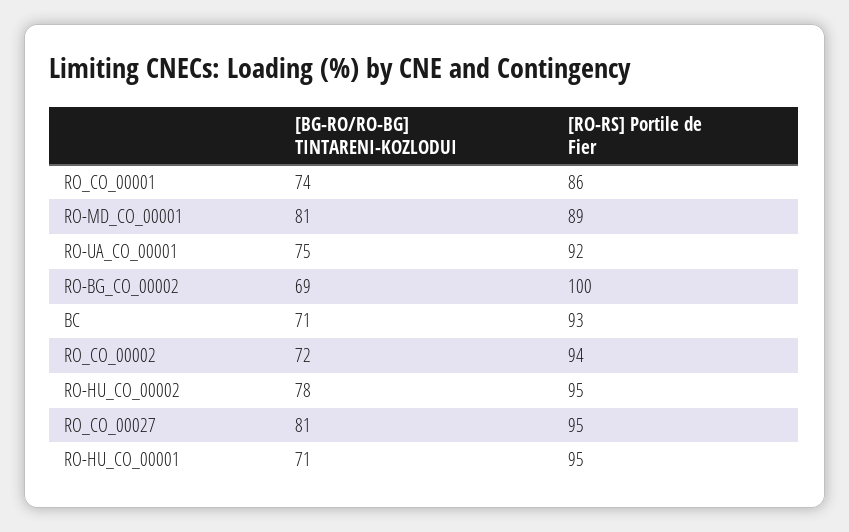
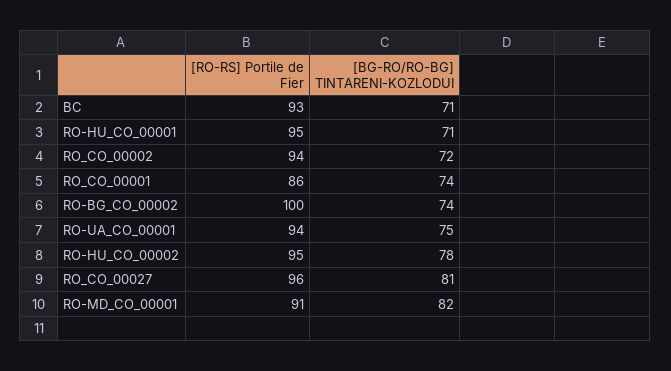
  {
    "[BG-RO/RO-BG] TINTARENI-KOZLODUI": {
      "RO_CO_00001": 74,
-     "RO-MD_CO_00001": 81,
+     "RO-MD_CO_00001": 82,
      "RO-UA_CO_00001": 75,
-     "RO-BG_CO_00002": 69,
+     "RO-BG_CO_00002": 74,
      "BC": 71,
      "RO_CO_00002": 72,
      "RO-HU_CO_00002": 78,
      "RO_CO_00027": 81,
      "RO-HU_CO_00001": 71
    },
    "[RO-RS] Portile de Fier": {
      "RO_CO_00001": 86,
-     "RO-MD_CO_00001": 89,
+     "RO-MD_CO_00001": 91,
-     "RO-UA_CO_00001": 92,
+     "RO-UA_CO_00001": 94,
      "RO-BG_CO_00002": 100,
      "BC": 93,
      "RO_CO_00002": 94,
      "RO-HU_CO_00002": 95,
-     "RO_CO_00027": 95,
+     "RO_CO_00027": 96,
      "RO-HU_CO_00001": 95
    }
  }

